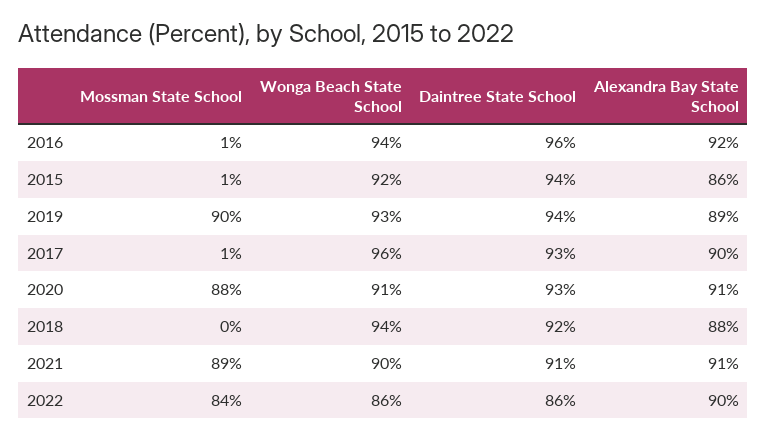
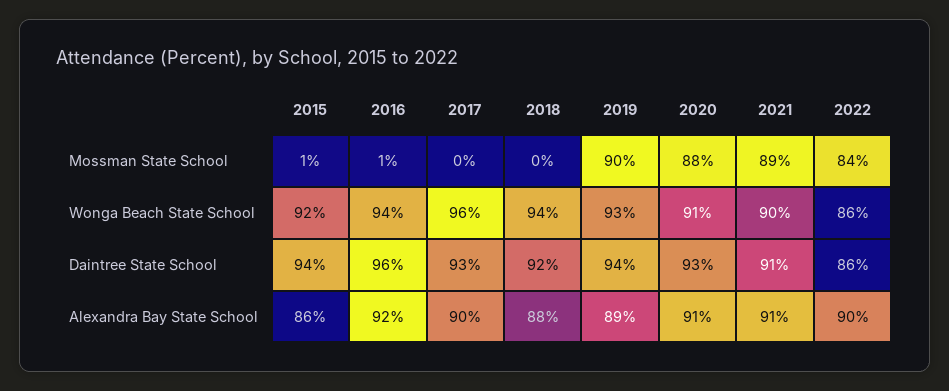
  {
    "Mossman State School": {
      "2016": 1,
      "2015": 1,
      "2019": 90,
-     "2017": 1,
+     "2017": 0,
      "2020": 88,
      "2018": 0,
      "2021": 89,
      "2022": 84
    },
    "Wonga Beach State School": {
      "2016": 94,
      "2015": 92,
      "2019": 93,
      "2017": 96,
      "2020": 91,
      "2018": 94,
      "2021": 90,
      "2022": 86
    },
    "Daintree State School": {
      "2016": 96,
      "2015": 94,
      "2019": 94,
      "2017": 93,
      "2020": 93,
      "2018": 92,
      "2021": 91,
      "2022": 86
    },
    "Alexandra Bay State School": {
      "2016": 92,
      "2015": 86,
      "2019": 89,
      "2017": 90,
      "2020": 91,
      "2018": 88,
      "2021": 91,
      "2022": 90
    }
  }

